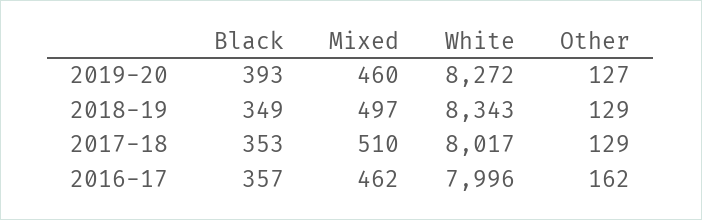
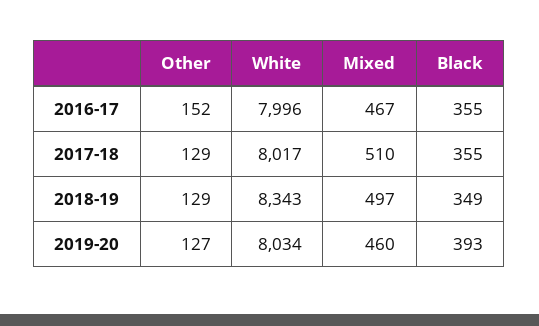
  {
    "Black": {
      "2019-20": 393,
      "2018-19": 349,
-     "2017-18": 353,
+     "2017-18": 355,
-     "2016-17": 357
+     "2016-17": 355
    },
    "Mixed": {
      "2019-20": 460,
      "2018-19": 497,
      "2017-18": 510,
-     "2016-17": 462
+     "2016-17": 467
    },
    "White": {
-     "2019-20": 8272,
+     "2019-20": 8034,
      "2018-19": 8343,
      "2017-18": 8017,
      "2016-17": 7996
    },
    "Other": {
      "2019-20": 127,
      "2018-19": 129,
      "2017-18": 129,
-     "2016-17": 162
+     "2016-17": 152
    }
  }

